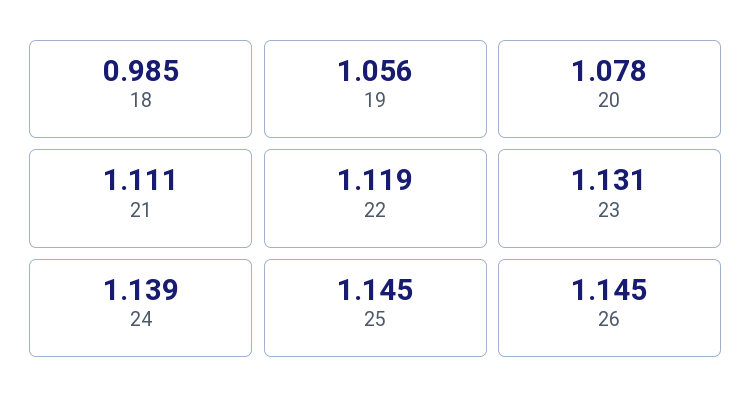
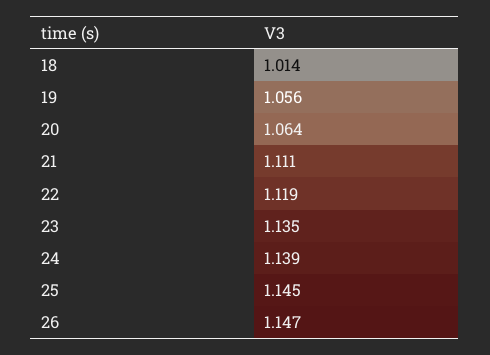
  {
-   "18": 0.985,
+   "18": 1.014,
    "19": 1.056,
-   "20": 1.078,
+   "20": 1.064,
    "21": 1.111,
    "22": 1.119,
-   "23": 1.131,
+   "23": 1.135,
    "24": 1.139,
    "25": 1.145,
-   "26": 1.145
+   "26": 1.147
  }

